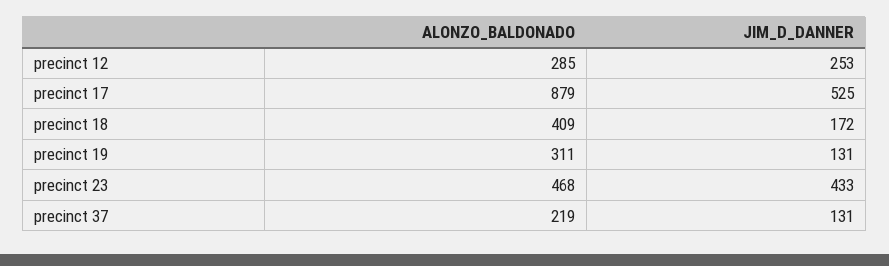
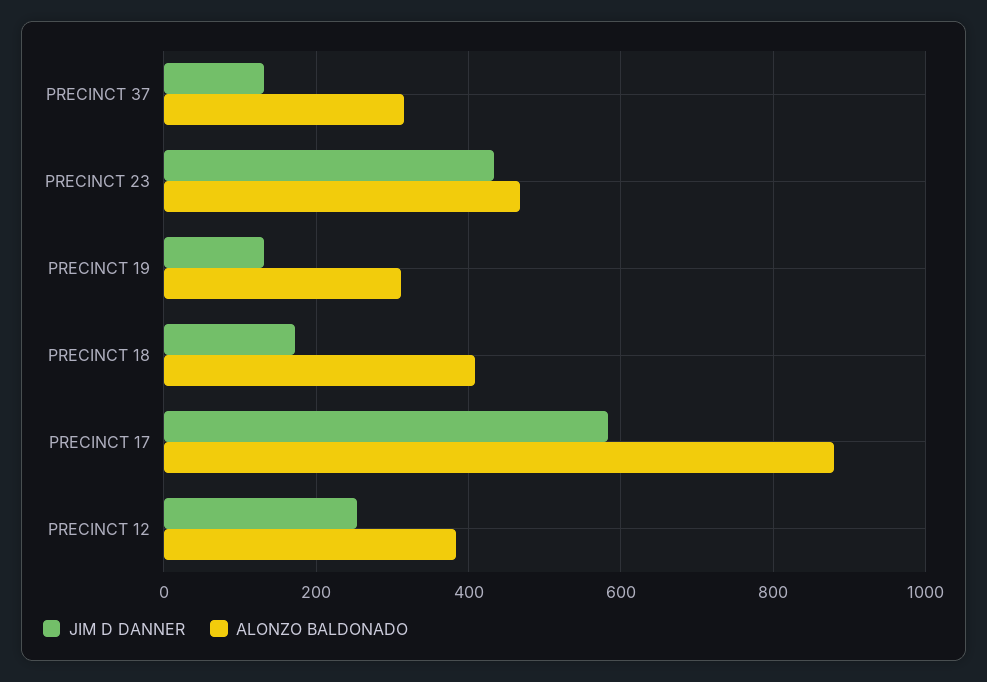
  {
    "ALONZO_BALDONADO": {
-     "precinct 12": 285,
+     "precinct 12": 380,
      "precinct 17": 879,
      "precinct 18": 409,
      "precinct 19": 311,
      "precinct 23": 468,
-     "precinct 37": 219
+     "precinct 37": 320
    },
    "JIM_D_DANNER": {
      "precinct 12": 253,
-     "precinct 17": 525,
+     "precinct 17": 580,
      "precinct 18": 172,
      "precinct 19": 131,
      "precinct 23": 433,
      "precinct 37": 131
    }
  }

